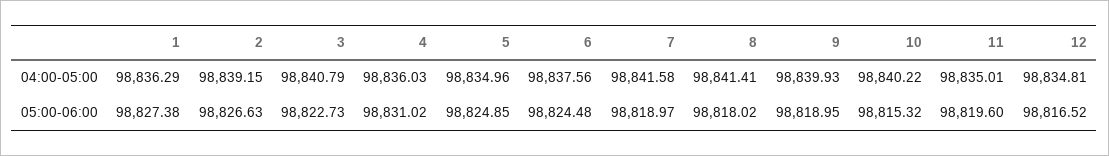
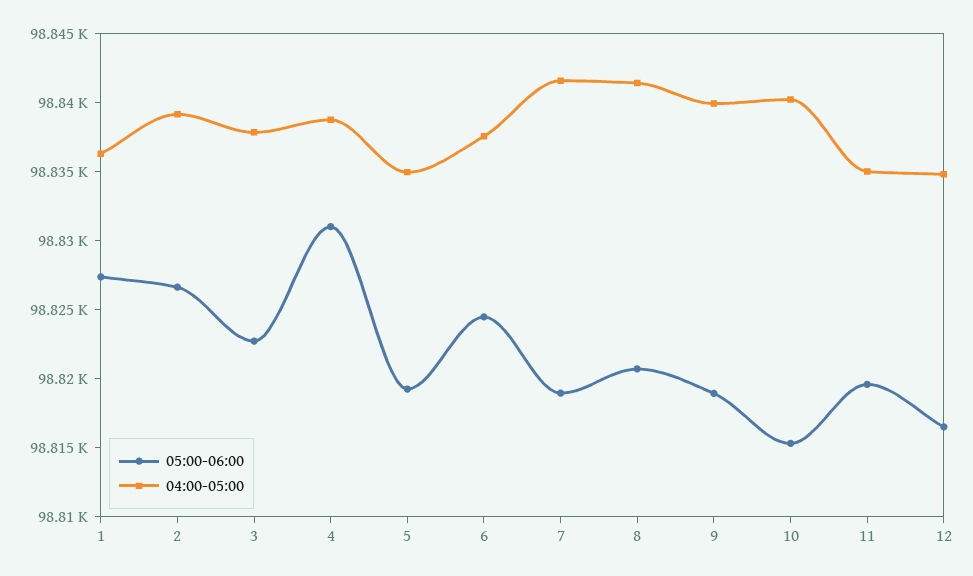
  {
    "04:00-05:00": {
      "1": 98836.29,
      "2": 98839.15,
-     "3": 98840.79,
+     "3": 98838,
-     "4": 98836.03,
+     "4": 98839,
      "5": 98834.96,
      "6": 98837.56,
      "7": 98841.58,
      "8": 98841.41,
      "9": 98839.93,
      "10": 98840.22,
      "11": 98835.01,
      "12": 98834.81
    },
    "05:00-06:00": {
      "1": 98827.38,
      "2": 98826.63,
      "3": 98822.73,
      "4": 98831.02,
-     "5": 98824.85,
+     "5": 98819,
      "6": 98824.48,
      "7": 98818.97,
-     "8": 98818.02,
+     "8": 98821,
      "9": 98818.95,
      "10": 98815.32,
      "11": 98819.6,
      "12": 98816.52
    }
  }

